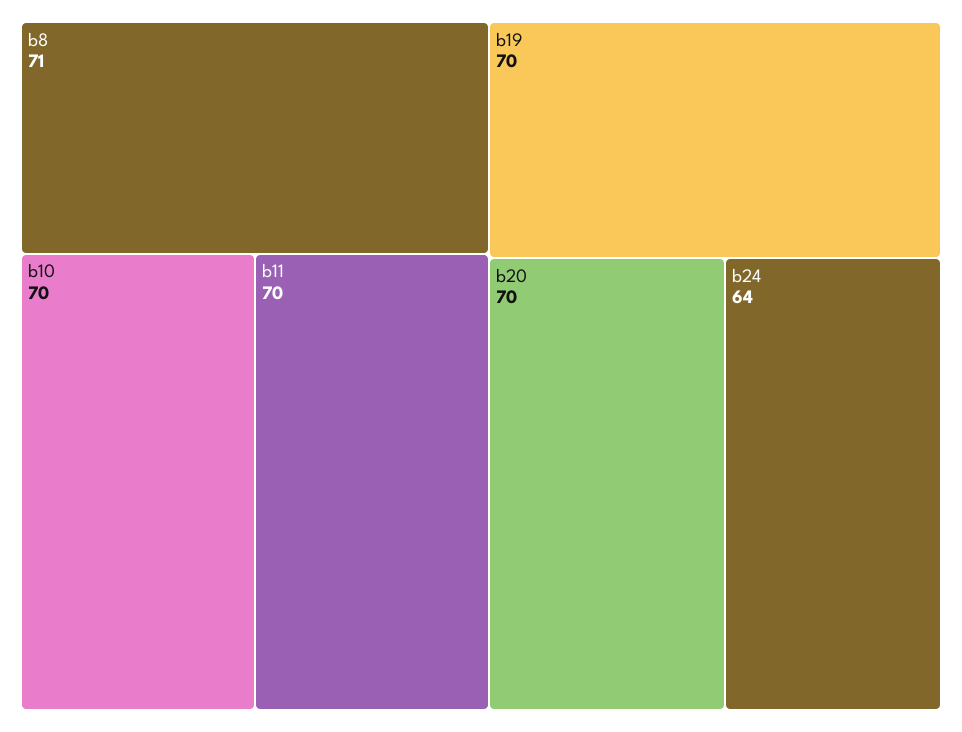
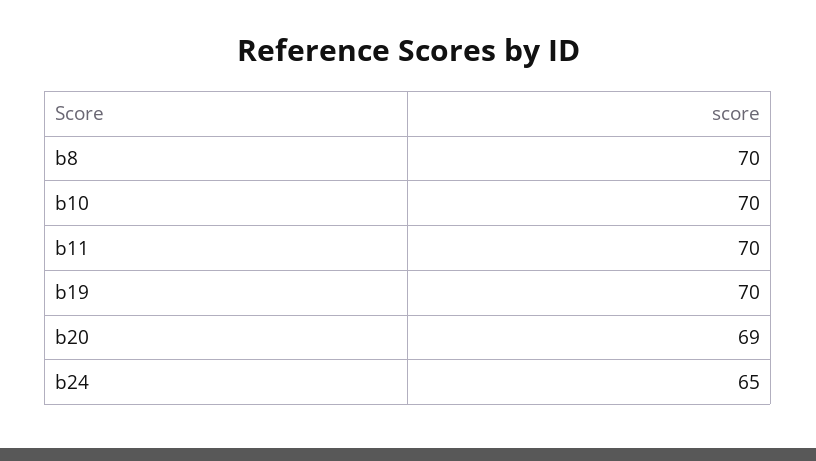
  {
-   "b8": 71,
+   "b8": 70,
    "b10": 70,
    "b11": 70,
    "b19": 70,
-   "b20": 70,
+   "b20": 69,
-   "b24": 64
+   "b24": 65
  }

